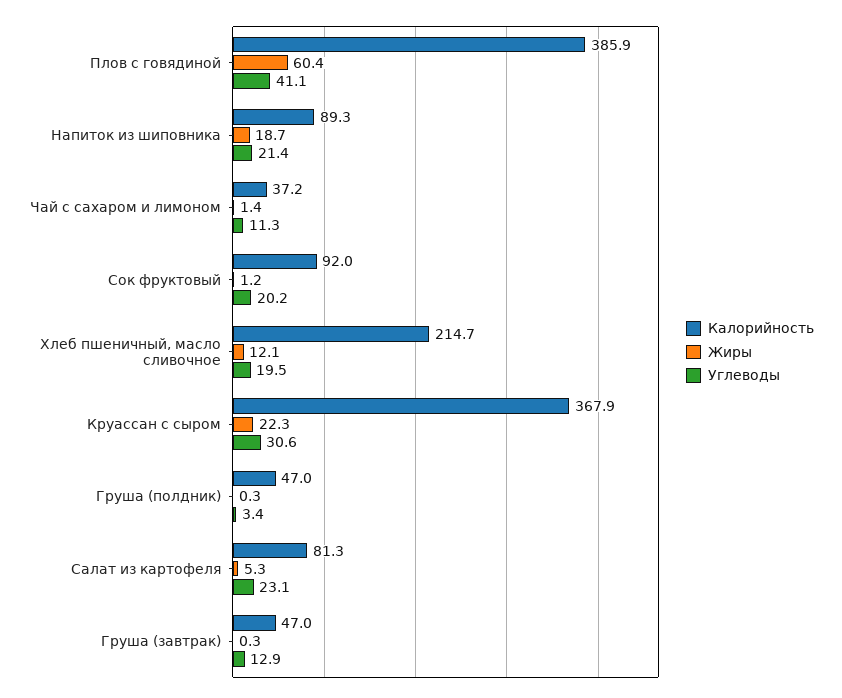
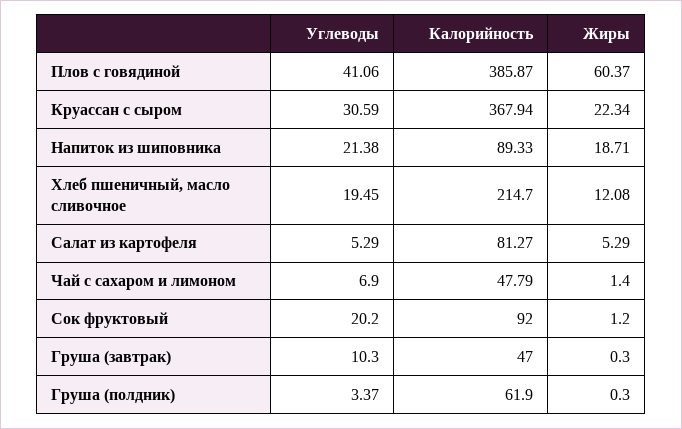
  {
    "Калорийность": {
      "Плов с говядиной": 385.87,
      "Напиток из шиповника": 89.33,
-     "Чай с сахаром и лимоном": 37.2,
+     "Чай с сахаром и лимоном": 47.79,
      "Сок фруктовый": 92,
      "Хлеб пшеничный, масло сливочное": 214.7,
      "Круассан с сыром": 367.94,
-     "Груша (полдник)": 47,
+     "Груша (полдник)": 61.9,
      "Салат из картофеля": 81.27,
      "Груша (завтрак)": 47
    },
    "Жиры": {
      "Плов с говядиной": 60.37,
      "Напиток из шиповника": 18.71,
      "Чай с сахаром и лимоном": 1.4,
      "Сок фруктовый": 1.2,
      "Хлеб пшеничный, масло сливочное": 12.08,
      "Круассан с сыром": 22.34,
      "Груша (полдник)": 0.3,
      "Салат из картофеля": 5.29,
      "Груша (завтрак)": 0.3
    },
    "Углеводы": {
      "Плов с говядиной": 41.06,
      "Напиток из шиповника": 21.38,
-     "Чай с сахаром и лимоном": 11.3,
+     "Чай с сахаром и лимоном": 6.9,
      "Сок фруктовый": 20.2,
      "Хлеб пшеничный, масло сливочное": 19.45,
      "Круассан с сыром": 30.59,
      "Груша (полдник)": 3.37,
-     "Салат из картофеля": 23.1,
+     "Салат из картофеля": 5.29,
-     "Груша (завтрак)": 12.9
+     "Груша (завтрак)": 10.3
    }
  }

